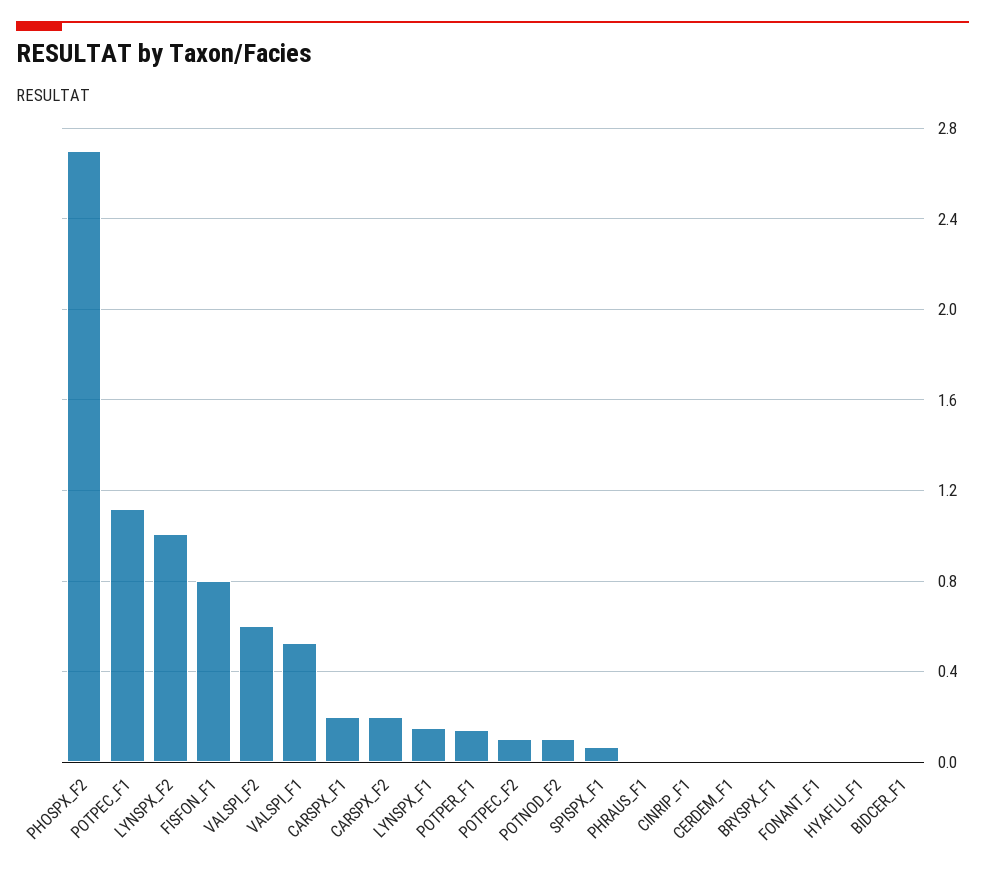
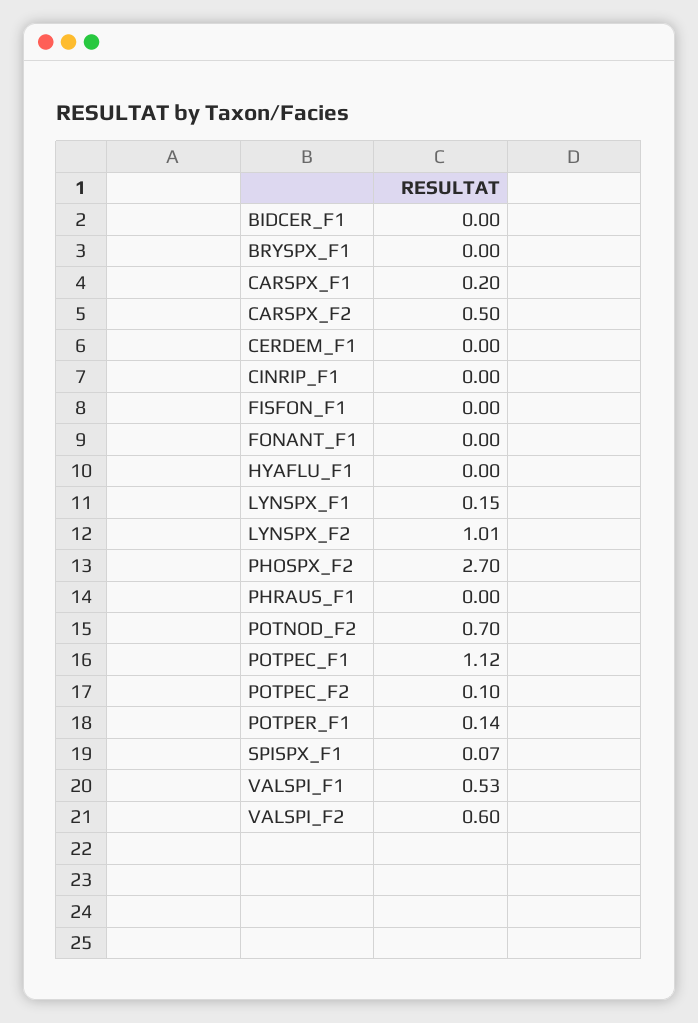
  {
    "PHOSPX_F2": 2.7,
    "POTPEC_F1": 1.12,
    "LYNSPX_F2": 1.01,
-   "FISFON_F1": 0.8,
+   "FISFON_F1": 0,
    "VALSPI_F2": 0.6,
    "VALSPI_F1": 0.53,
    "CARSPX_F1": 0.2,
-   "CARSPX_F2": 0.2,
+   "CARSPX_F2": 0.5,
    "LYNSPX_F1": 0.15,
    "POTPER_F1": 0.14,
    "POTPEC_F2": 0.1,
-   "POTNOD_F2": 0.1,
+   "POTNOD_F2": 0.7,
    "SPISPX_F1": 0.07,
    "PHRAUS_F1": 0,
    "CINRIP_F1": 0,
    "CERDEM_F1": 0,
    "BRYSPX_F1": 0,
    "FONANT_F1": 0,
    "HYAFLU_F1": 0,
    "BIDCER_F1": 0
  }

